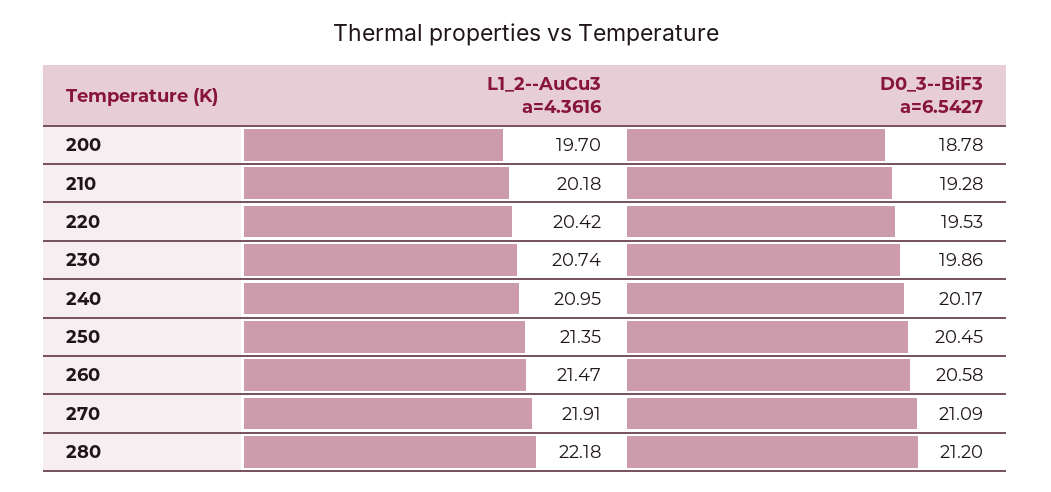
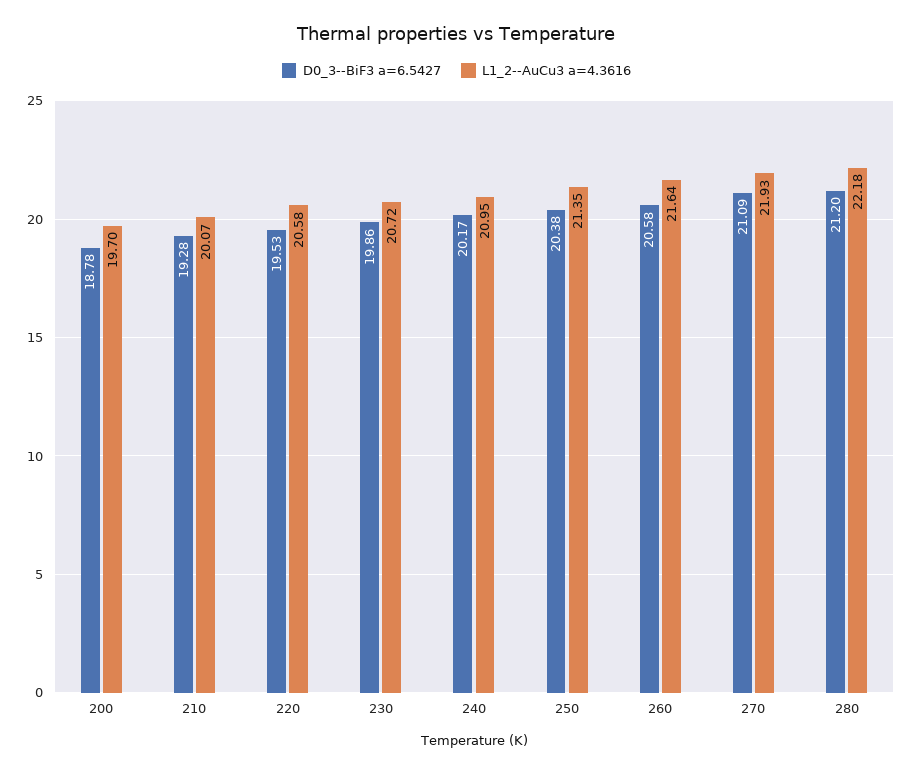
  {
    "L1_2--AuCu3 a=4.3616": {
      "200": 19.7,
-     "210": 20.18,
+     "210": 20.07,
-     "220": 20.42,
+     "220": 20.58,
-     "230": 20.74,
+     "230": 20.72,
      "240": 20.95,
      "250": 21.35,
-     "260": 21.47,
+     "260": 21.64,
-     "270": 21.91,
+     "270": 21.93,
      "280": 22.18
    },
    "D0_3--BiF3 a=6.5427": {
      "200": 18.78,
      "210": 19.28,
      "220": 19.53,
      "230": 19.86,
      "240": 20.17,
-     "250": 20.45,
+     "250": 20.38,
      "260": 20.58,
      "270": 21.09,
      "280": 21.2
    }
  }

